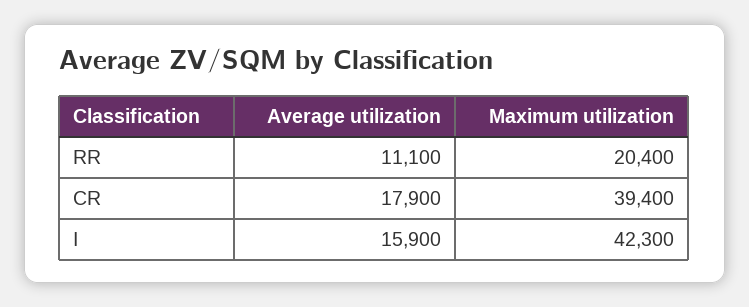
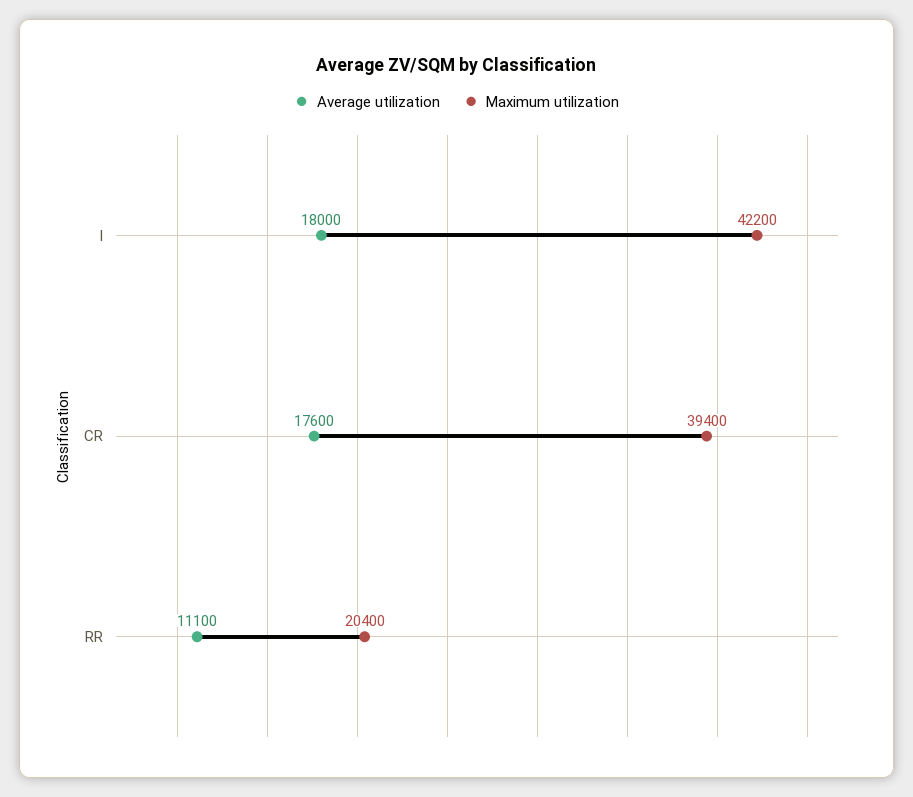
  {
    "Average utilization": {
      "RR": 11100,
-     "CR": 17900,
+     "CR": 17600,
-     "I": 15900
+     "I": 18000
    },
    "Maximum utilization": {
      "RR": 20400,
      "CR": 39400,
-     "I": 42300
+     "I": 42200
    }
  }

